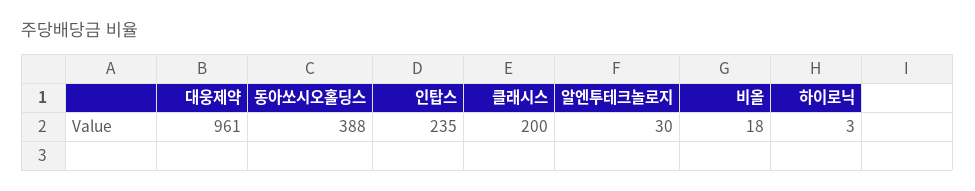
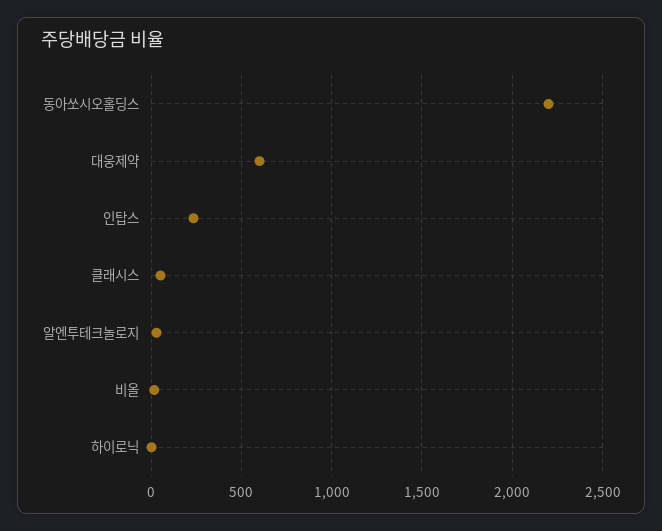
  {
-   "대웅제약": 961,
+   "대웅제약": 600,
-   "동아쏘시오홀딩스": 388,
+   "동아쏘시오홀딩스": 2200,
    "인탑스": 235,
-   "클래시스": 200,
+   "클래시스": 50,
    "알엔투테크놀로지": 30,
    "비올": 18,
    "하이로닉": 3
  }

